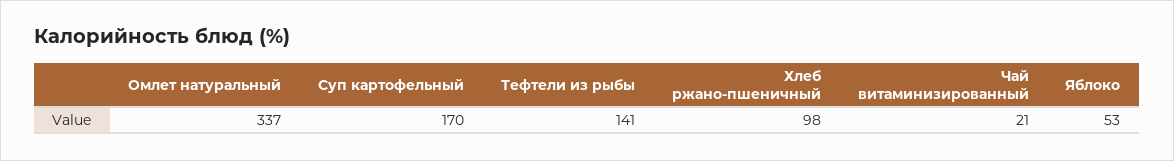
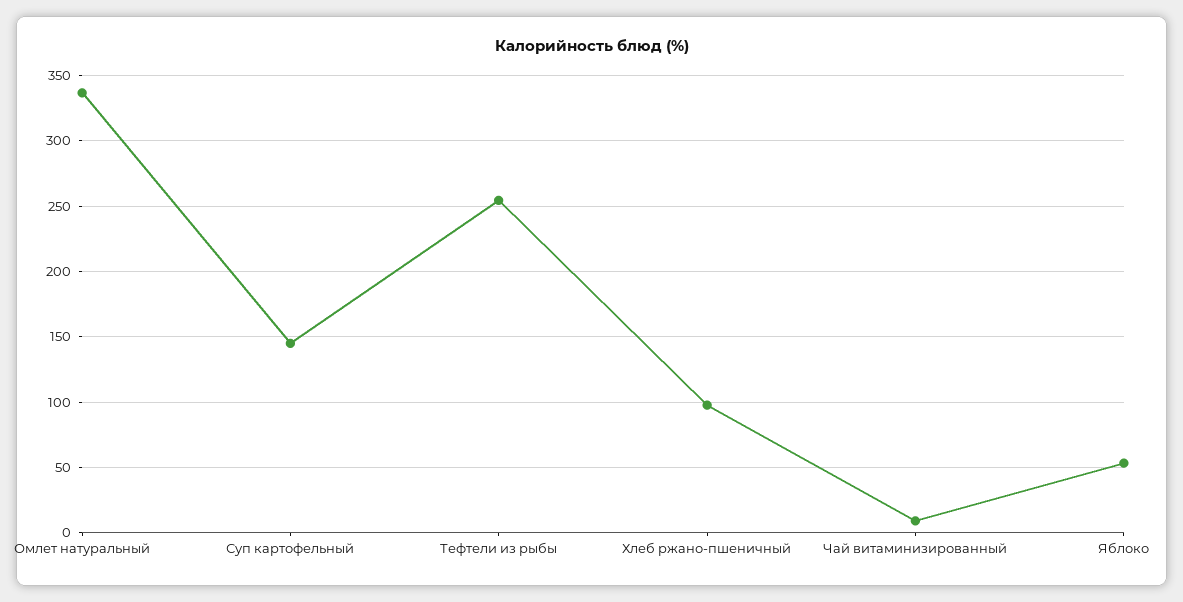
  {
    "Омлет натуральный": 337,
-   "Суп картофельный": 170,
+   "Суп картофельный": 145,
-   "Тефтели из рыбы": 141,
+   "Тефтели из рыбы": 255,
    "Хлеб ржано-пшеничный": 98,
-   "Чай витаминизированный": 21,
+   "Чай витаминизированный": 10,
    "Яблоко": 53
  }

